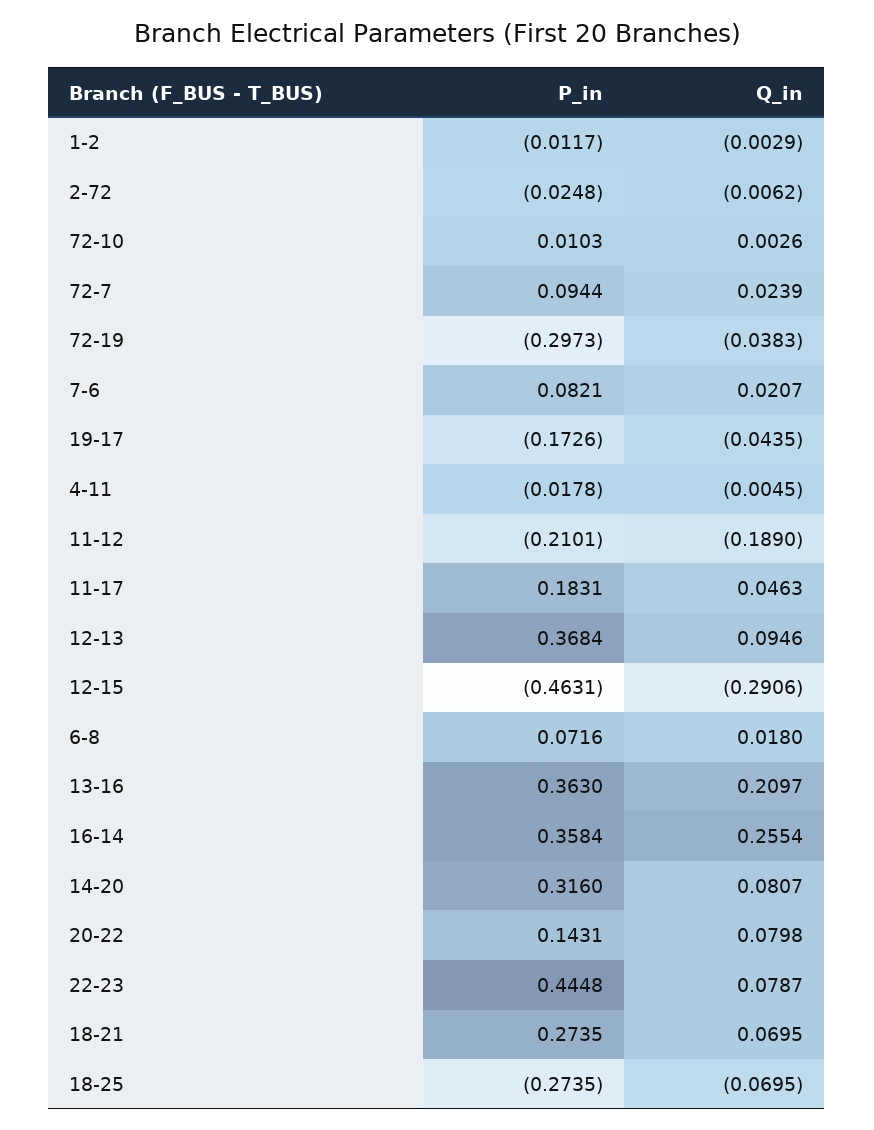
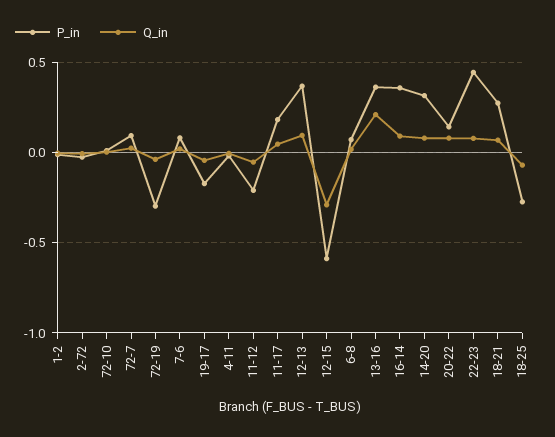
  {
    "P_in": {
      "1-2": -0.0117,
      "2-72": -0.0248,
      "72-10": 0.0103,
      "72-7": 0.0944,
      "72-19": -0.2973,
      "7-6": 0.0821,
      "19-17": -0.1726,
      "4-11": -0.0178,
      "11-12": -0.2101,
      "11-17": 0.1831,
      "12-13": 0.3684,
-     "12-15": -0.4631,
+     "12-15": -0.6,
      "6-8": 0.0716,
      "13-16": 0.363,
      "16-14": 0.3584,
      "14-20": 0.316,
      "20-22": 0.1431,
      "22-23": 0.4448,
      "18-21": 0.2735,
      "18-25": -0.2735
    },
    "Q_in": {
      "1-2": -0.0029,
      "2-72": -0.0062,
      "72-10": 0.0026,
      "72-7": 0.0239,
      "72-19": -0.0383,
      "7-6": 0.0207,
      "19-17": -0.0435,
      "4-11": -0.0045,
-     "11-12": -0.189,
+     "11-12": -0.05,
      "11-17": 0.0463,
      "12-13": 0.0946,
      "12-15": -0.2906,
      "6-8": 0.018,
      "13-16": 0.2097,
-     "16-14": 0.2554,
+     "16-14": 0.1,
      "14-20": 0.0807,
      "20-22": 0.0798,
      "22-23": 0.0787,
      "18-21": 0.0695,
      "18-25": -0.0695
    }
  }

